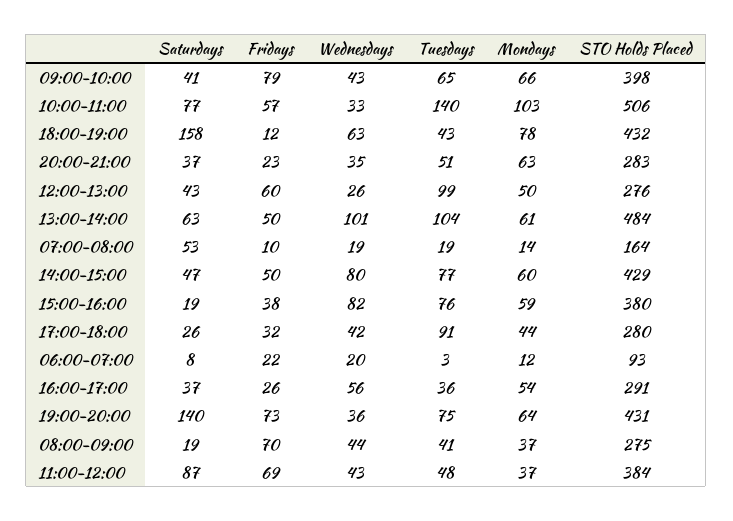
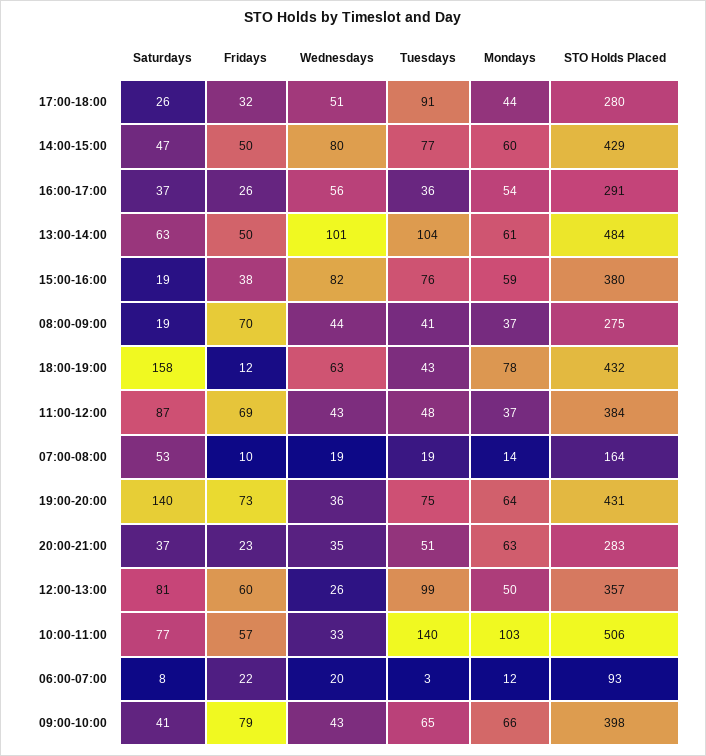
  {
    "Saturdays": {
      "09:00-10:00": 41,
      "10:00-11:00": 77,
      "18:00-19:00": 158,
      "20:00-21:00": 37,
-     "12:00-13:00": 43,
+     "12:00-13:00": 81,
      "13:00-14:00": 63,
      "07:00-08:00": 53,
      "14:00-15:00": 47,
      "15:00-16:00": 19,
      "17:00-18:00": 26,
      "06:00-07:00": 8,
      "16:00-17:00": 37,
      "19:00-20:00": 140,
      "08:00-09:00": 19,
      "11:00-12:00": 87
    },
    "Fridays": {
      "09:00-10:00": 79,
      "10:00-11:00": 57,
      "18:00-19:00": 12,
      "20:00-21:00": 23,
      "12:00-13:00": 60,
      "13:00-14:00": 50,
      "07:00-08:00": 10,
      "14:00-15:00": 50,
      "15:00-16:00": 38,
      "17:00-18:00": 32,
      "06:00-07:00": 22,
      "16:00-17:00": 26,
      "19:00-20:00": 73,
      "08:00-09:00": 70,
      "11:00-12:00": 69
    },
    "Wednesdays": {
      "09:00-10:00": 43,
      "10:00-11:00": 33,
      "18:00-19:00": 63,
      "20:00-21:00": 35,
      "12:00-13:00": 26,
      "13:00-14:00": 101,
      "07:00-08:00": 19,
      "14:00-15:00": 80,
      "15:00-16:00": 82,
-     "17:00-18:00": 42,
+     "17:00-18:00": 51,
      "06:00-07:00": 20,
      "16:00-17:00": 56,
      "19:00-20:00": 36,
      "08:00-09:00": 44,
      "11:00-12:00": 43
    },
    "Tuesdays": {
      "09:00-10:00": 65,
      "10:00-11:00": 140,
      "18:00-19:00": 43,
      "20:00-21:00": 51,
      "12:00-13:00": 99,
      "13:00-14:00": 104,
      "07:00-08:00": 19,
      "14:00-15:00": 77,
      "15:00-16:00": 76,
      "17:00-18:00": 91,
      "06:00-07:00": 3,
      "16:00-17:00": 36,
      "19:00-20:00": 75,
      "08:00-09:00": 41,
      "11:00-12:00": 48
    },
    "Mondays": {
      "09:00-10:00": 66,
      "10:00-11:00": 103,
      "18:00-19:00": 78,
      "20:00-21:00": 63,
      "12:00-13:00": 50,
      "13:00-14:00": 61,
      "07:00-08:00": 14,
      "14:00-15:00": 60,
      "15:00-16:00": 59,
      "17:00-18:00": 44,
      "06:00-07:00": 12,
      "16:00-17:00": 54,
      "19:00-20:00": 64,
      "08:00-09:00": 37,
      "11:00-12:00": 37
    },
    "STO Holds Placed": {
      "09:00-10:00": 398,
      "10:00-11:00": 506,
      "18:00-19:00": 432,
      "20:00-21:00": 283,
-     "12:00-13:00": 276,
+     "12:00-13:00": 357,
      "13:00-14:00": 484,
      "07:00-08:00": 164,
      "14:00-15:00": 429,
      "15:00-16:00": 380,
      "17:00-18:00": 280,
      "06:00-07:00": 93,
      "16:00-17:00": 291,
      "19:00-20:00": 431,
      "08:00-09:00": 275,
      "11:00-12:00": 384
    }
  }

